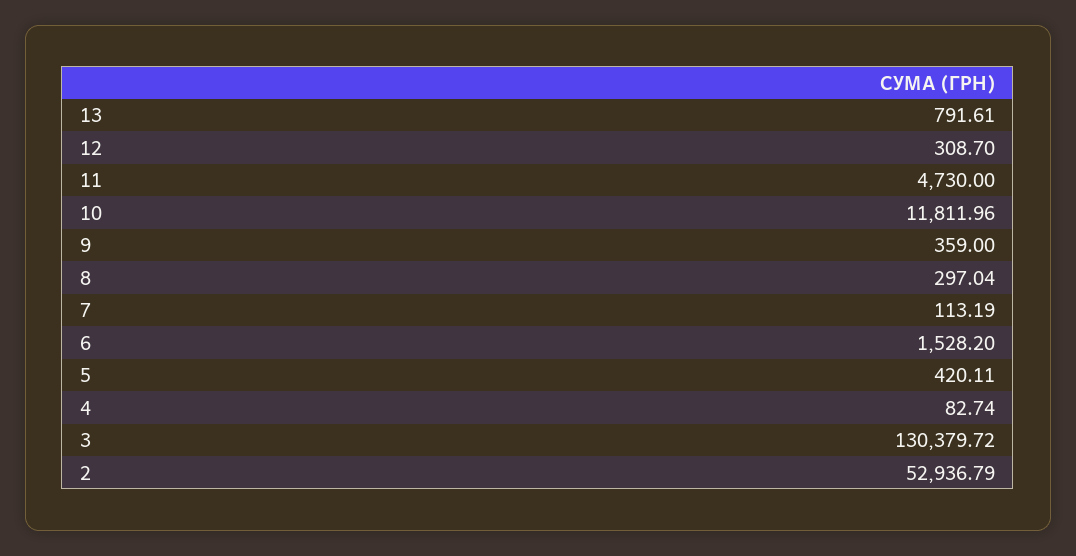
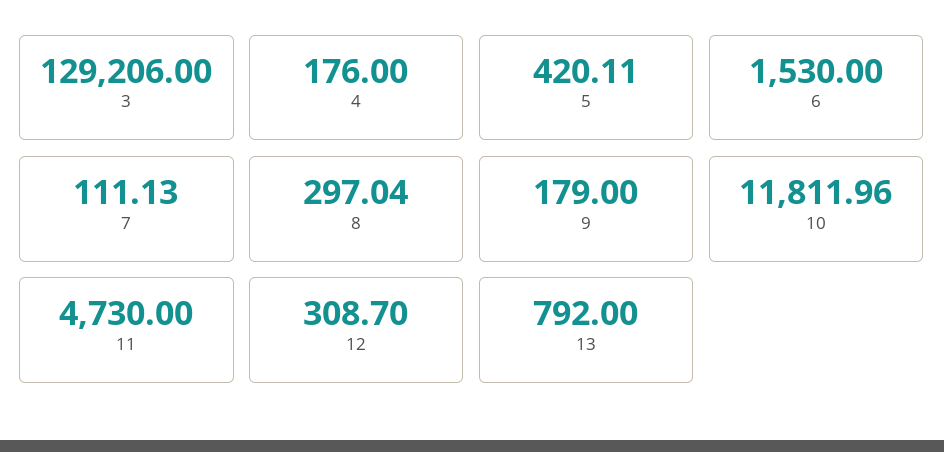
  {
-   "13": 791.61,
+   "13": 792,
    "12": 308.7,
    "11": 4730,
    "10": 11811.96,
-   "9": 359,
+   "9": 179,
    "8": 297.04,
-   "7": 113.19,
+   "7": 111.13,
-   "6": 1528.2,
+   "6": 1530,
    "5": 420.11,
-   "4": 82.74,
+   "4": 176,
-   "3": 130379.72,
+   "3": 129206
-   "2": 52936.79
  }

